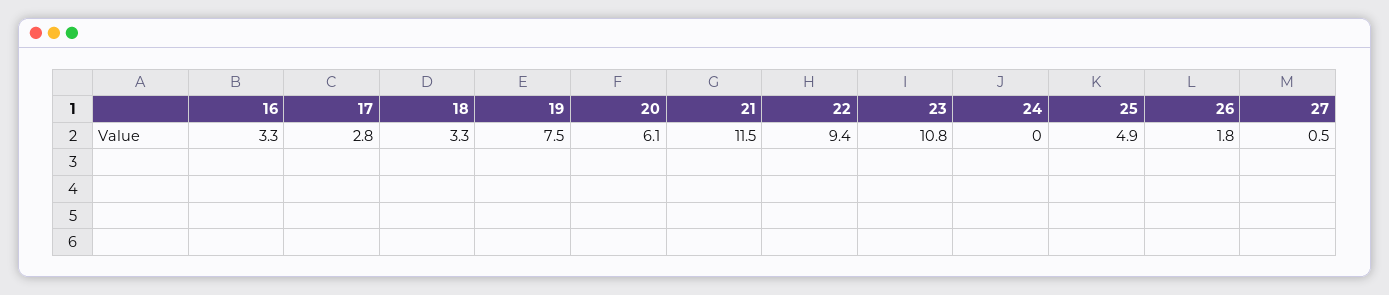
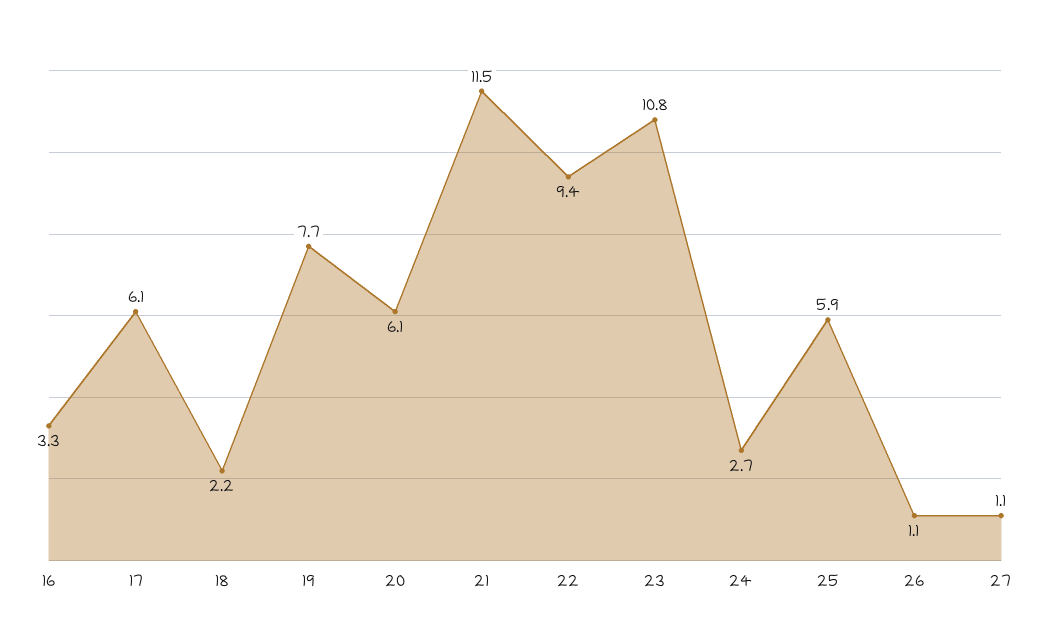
  {
    "16": 3.3,
-   "17": 2.8,
+   "17": 6.1,
-   "18": 3.3,
+   "18": 2.2,
-   "19": 7.5,
+   "19": 7.7,
    "20": 6.1,
    "21": 11.5,
    "22": 9.4,
    "23": 10.8,
-   "24": 0,
+   "24": 2.7,
-   "25": 4.9,
+   "25": 5.9,
-   "26": 1.8,
+   "26": 1.1,
-   "27": 0.5
+   "27": 1.1
  }

